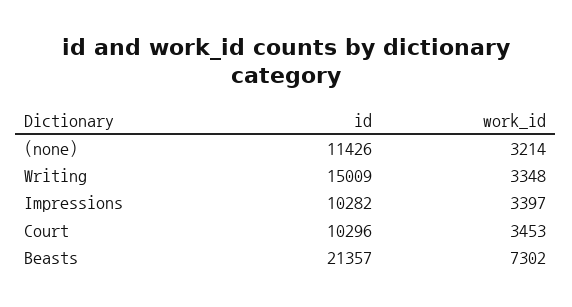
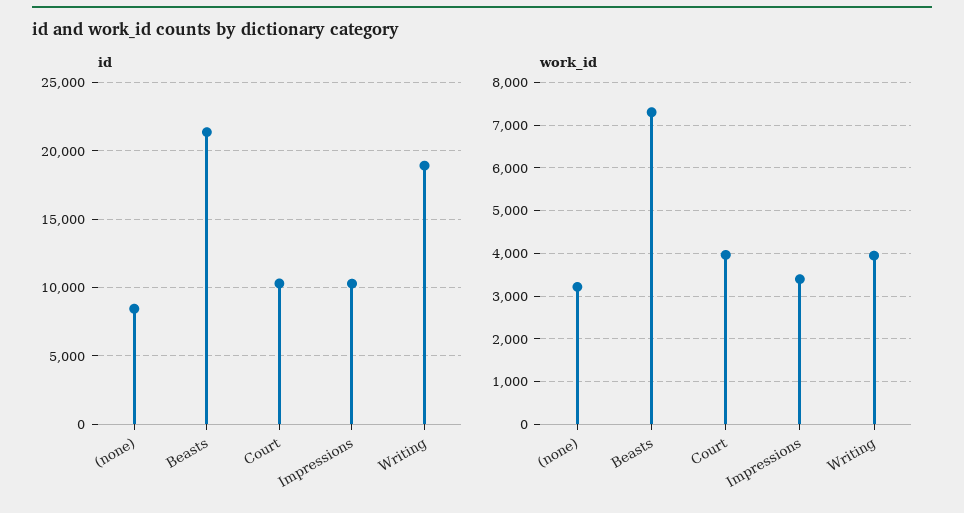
  {
    "id": {
-     "(none)": 11426,
+     "(none)": 8500,
-     "Writing": 15009,
+     "Writing": 19000,
      "Impressions": 10282,
      "Court": 10296,
      "Beasts": 21357
    },
    "work_id": {
      "(none)": 3214,
-     "Writing": 3348,
+     "Writing": 4000,
      "Impressions": 3397,
-     "Court": 3453,
+     "Court": 4000,
      "Beasts": 7302
    }
  }

